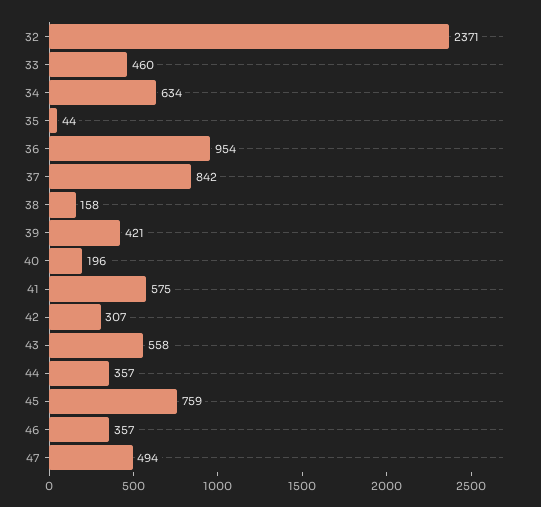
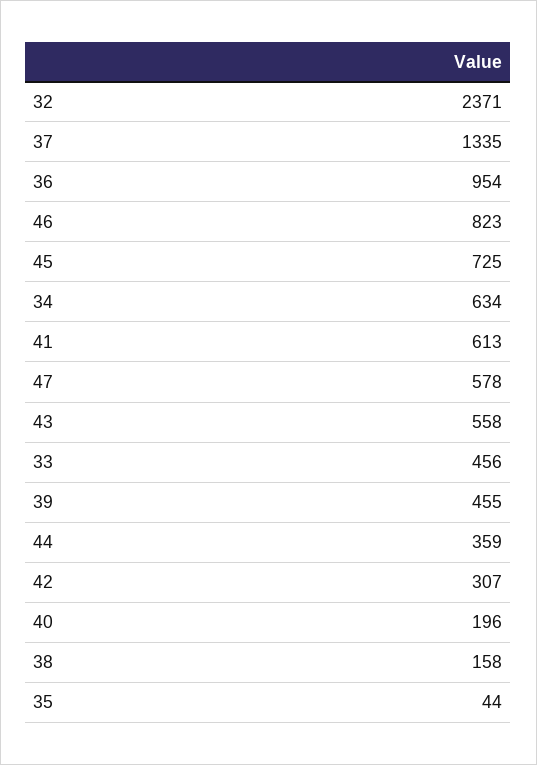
  {
    "32": 2371,
-   "33": 460,
+   "33": 456,
    "34": 634,
    "35": 44,
    "36": 954,
-   "37": 842,
+   "37": 1335,
    "38": 158,
-   "39": 421,
+   "39": 455,
    "40": 196,
-   "41": 575,
+   "41": 613,
    "42": 307,
    "43": 558,
-   "44": 357,
+   "44": 359,
-   "45": 759,
+   "45": 725,
-   "46": 357,
+   "46": 823,
-   "47": 494
+   "47": 578
  }

